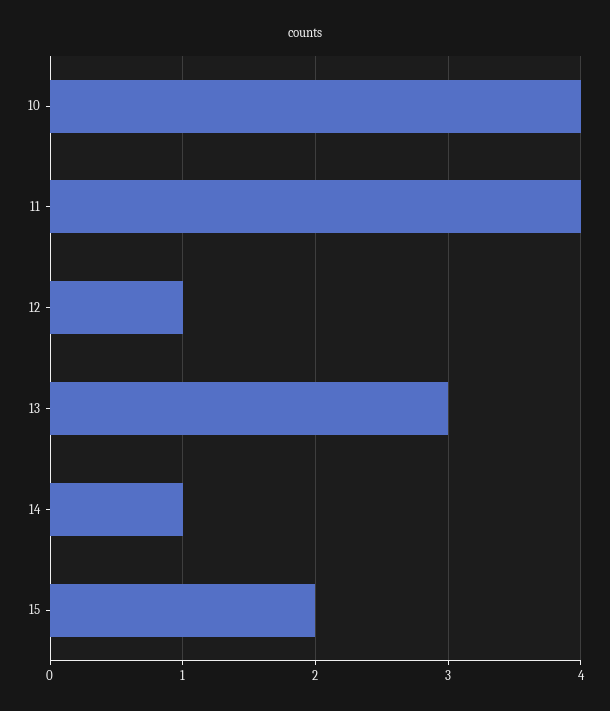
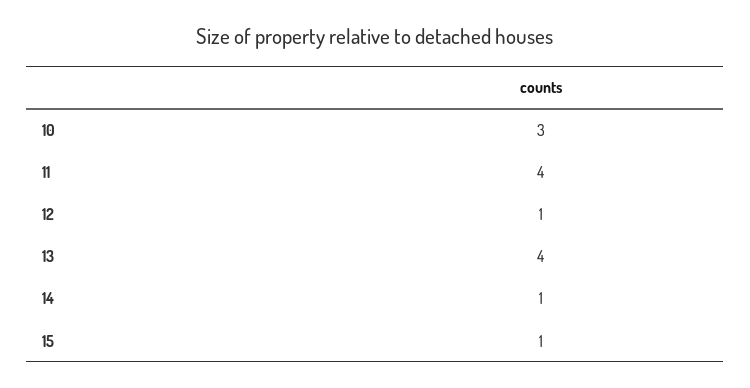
  {
-   "10": 4,
+   "10": 3,
    "11": 4,
    "12": 1,
-   "13": 3,
+   "13": 4,
    "14": 1,
-   "15": 2
+   "15": 1
  }

